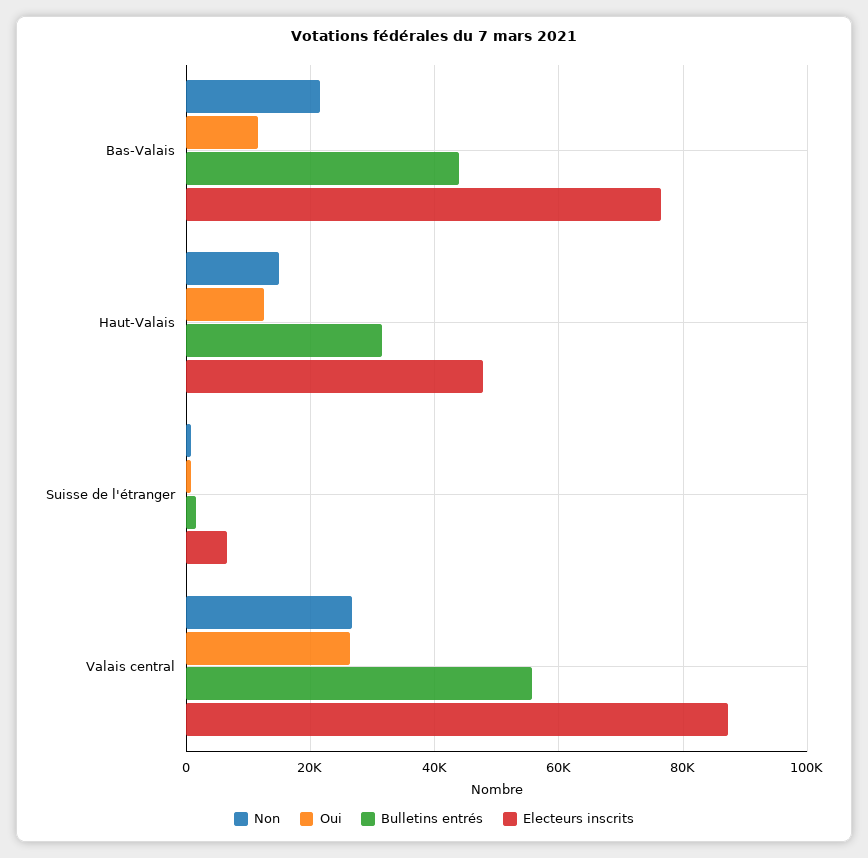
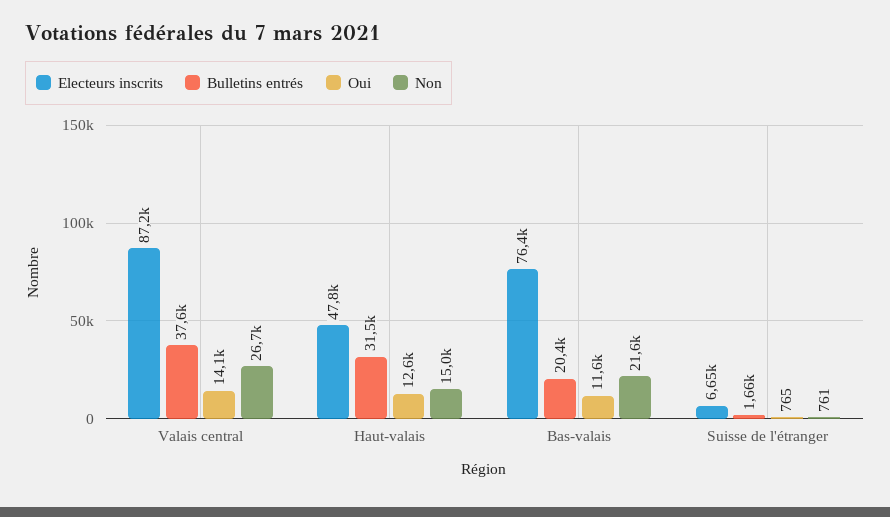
  {
    "Non": {
      "Bas-Valais": 21600,
      "Haut-Valais": 15000,
      "Suisse de l'étranger": 761,
      "Valais central": 26700
    },
    "Oui": {
      "Bas-Valais": 11600,
      "Haut-Valais": 12600,
      "Suisse de l'étranger": 765,
-     "Valais central": 26000
+     "Valais central": 14100
    },
    "Bulletins entrés": {
-     "Bas-Valais": 44000,
+     "Bas-Valais": 20400,
      "Haut-Valais": 31500,
      "Suisse de l'étranger": 1660,
-     "Valais central": 56000
+     "Valais central": 37600
    },
    "Electeurs inscrits": {
      "Bas-Valais": 76400,
      "Haut-Valais": 47800,
      "Suisse de l'étranger": 6650,
      "Valais central": 87200
    }
  }

